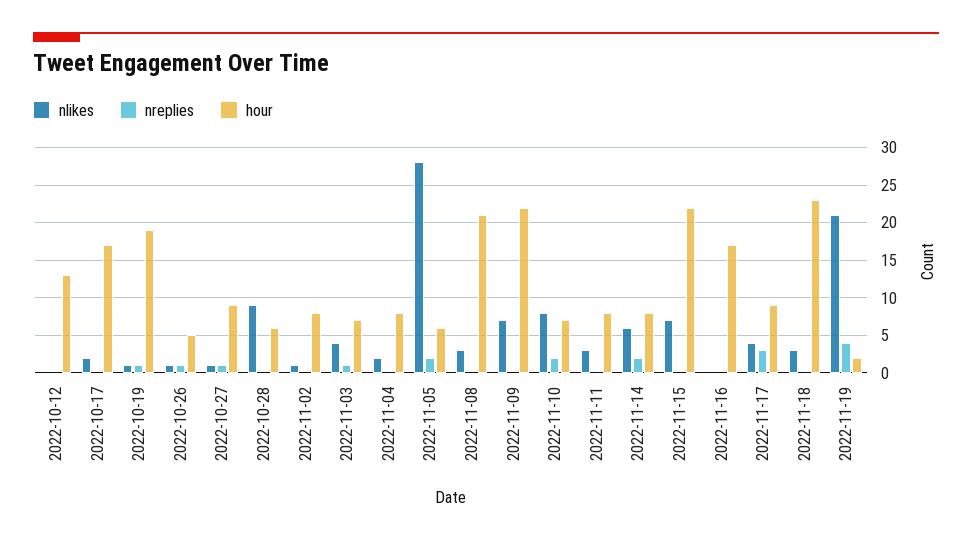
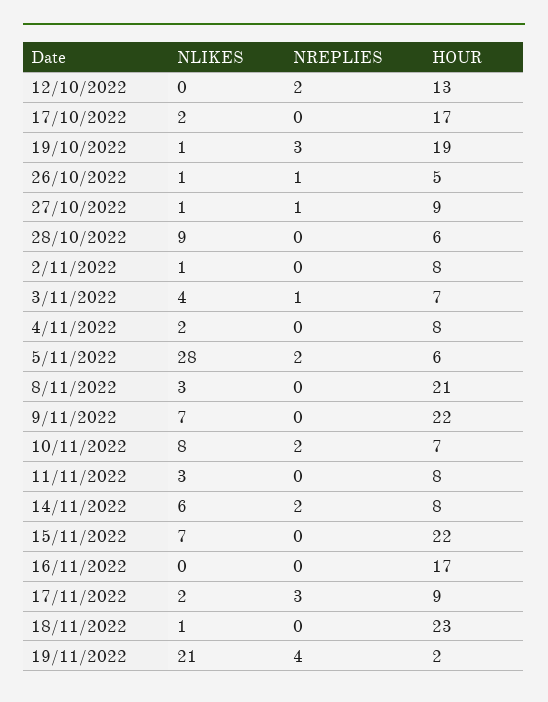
  {
    "nlikes": {
      "2022-10-12": 0,
      "2022-10-17": 2,
      "2022-10-19": 1,
      "2022-10-26": 1,
      "2022-10-27": 1,
      "2022-10-28": 9,
      "2022-11-02": 1,
      "2022-11-03": 4,
      "2022-11-04": 2,
      "2022-11-05": 28,
      "2022-11-08": 3,
      "2022-11-09": 7,
      "2022-11-10": 8,
      "2022-11-11": 3,
      "2022-11-14": 6,
      "2022-11-15": 7,
      "2022-11-16": 0,
-     "2022-11-17": 4,
+     "2022-11-17": 2,
-     "2022-11-18": 3,
+     "2022-11-18": 1,
      "2022-11-19": 21
    },
    "nreplies": {
-     "2022-10-12": 0,
+     "2022-10-12": 2,
      "2022-10-17": 0,
-     "2022-10-19": 1,
+     "2022-10-19": 3,
      "2022-10-26": 1,
      "2022-10-27": 1,
      "2022-10-28": 0,
      "2022-11-02": 0,
      "2022-11-03": 1,
      "2022-11-04": 0,
      "2022-11-05": 2,
      "2022-11-08": 0,
      "2022-11-09": 0,
      "2022-11-10": 2,
      "2022-11-11": 0,
      "2022-11-14": 2,
      "2022-11-15": 0,
      "2022-11-16": 0,
      "2022-11-17": 3,
      "2022-11-18": 0,
      "2022-11-19": 4
    },
    "hour": {
      "2022-10-12": 13,
      "2022-10-17": 17,
      "2022-10-19": 19,
      "2022-10-26": 5,
      "2022-10-27": 9,
      "2022-10-28": 6,
      "2022-11-02": 8,
      "2022-11-03": 7,
      "2022-11-04": 8,
      "2022-11-05": 6,
      "2022-11-08": 21,
      "2022-11-09": 22,
      "2022-11-10": 7,
      "2022-11-11": 8,
      "2022-11-14": 8,
      "2022-11-15": 22,
      "2022-11-16": 17,
      "2022-11-17": 9,
      "2022-11-18": 23,
      "2022-11-19": 2
    }
  }

